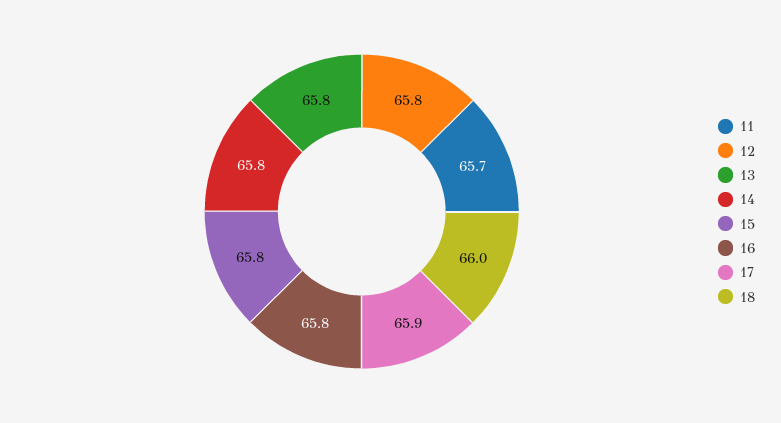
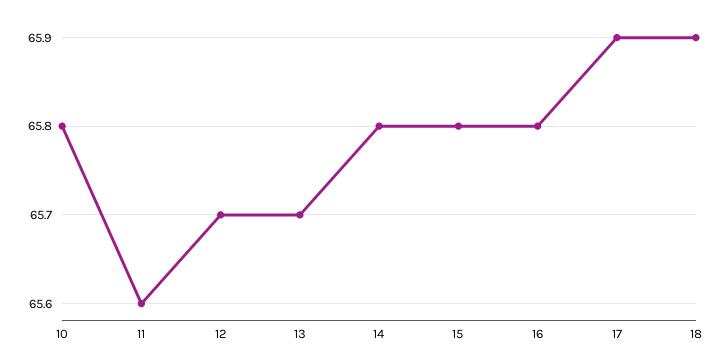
  {
-   "11": 65.7,
+   "11": 65.6,
-   "12": 65.8,
+   "12": 65.7,
-   "13": 65.8,
+   "13": 65.7,
    "14": 65.8,
    "15": 65.8,
    "16": 65.8,
    "17": 65.9,
-   "18": 66
+   "18": 65.9,
+   "10": 65.8
  }

